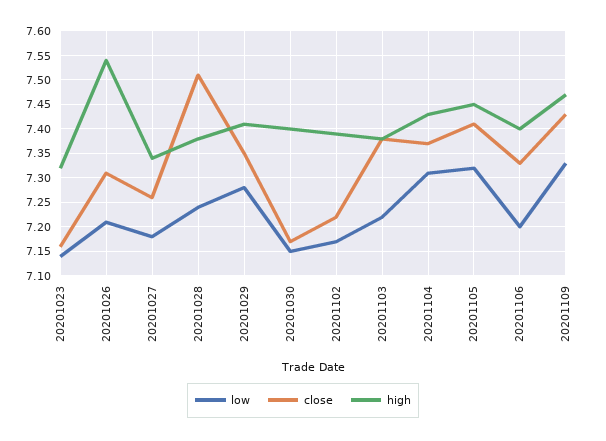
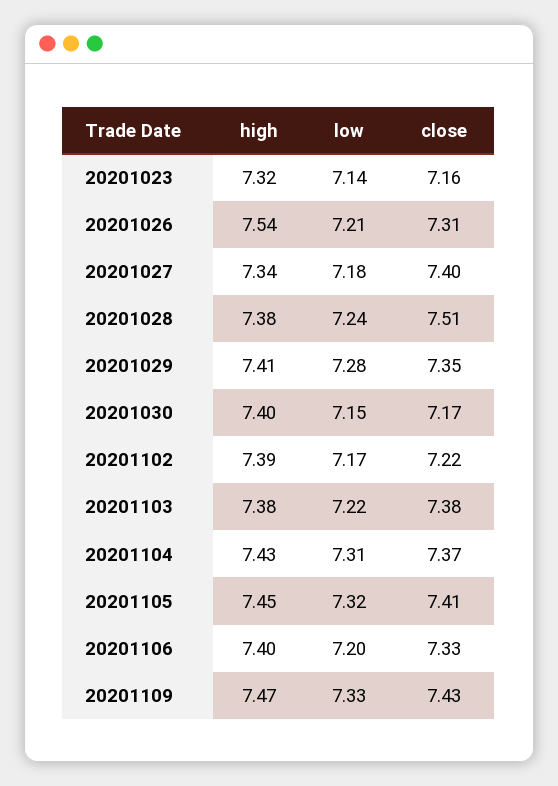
  {
    "low": {
      "20201023": 7.14,
      "20201026": 7.21,
      "20201027": 7.18,
      "20201028": 7.24,
      "20201029": 7.28,
      "20201030": 7.15,
      "20201102": 7.17,
      "20201103": 7.22,
      "20201104": 7.31,
      "20201105": 7.32,
      "20201106": 7.2,
      "20201109": 7.33
    },
    "close": {
      "20201023": 7.16,
      "20201026": 7.31,
-     "20201027": 7.25,
+     "20201027": 7.4,
      "20201028": 7.51,
      "20201029": 7.35,
      "20201030": 7.17,
      "20201102": 7.22,
      "20201103": 7.38,
      "20201104": 7.37,
      "20201105": 7.41,
      "20201106": 7.33,
      "20201109": 7.43
    },
    "high": {
      "20201023": 7.32,
      "20201026": 7.54,
      "20201027": 7.34,
      "20201028": 7.38,
      "20201029": 7.41,
      "20201030": 7.4,
      "20201102": 7.39,
      "20201103": 7.38,
      "20201104": 7.43,
      "20201105": 7.45,
      "20201106": 7.4,
      "20201109": 7.47
    }
  }

